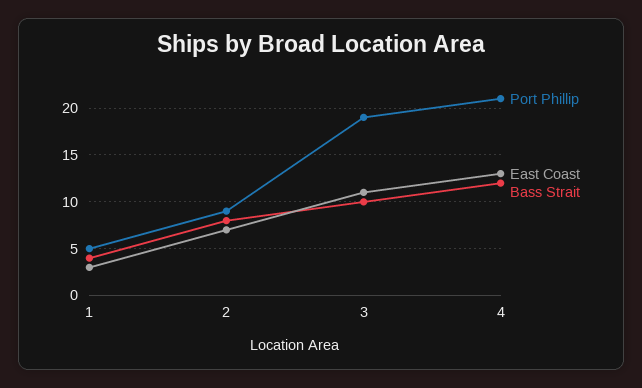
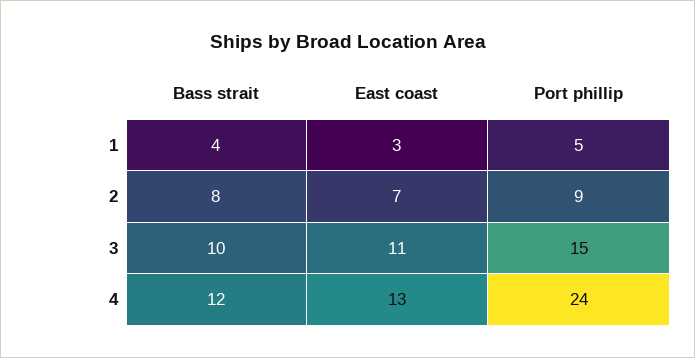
  {
    "Port Phillip": {
      "1": 5,
      "2": 9,
-     "3": 19,
+     "3": 15,
-     "4": 21
+     "4": 24
    },
    "East Coast": {
      "1": 3,
      "2": 7,
      "3": 11,
      "4": 13
    },
    "Bass Strait": {
      "1": 4,
      "2": 8,
      "3": 10,
      "4": 12
    }
  }

